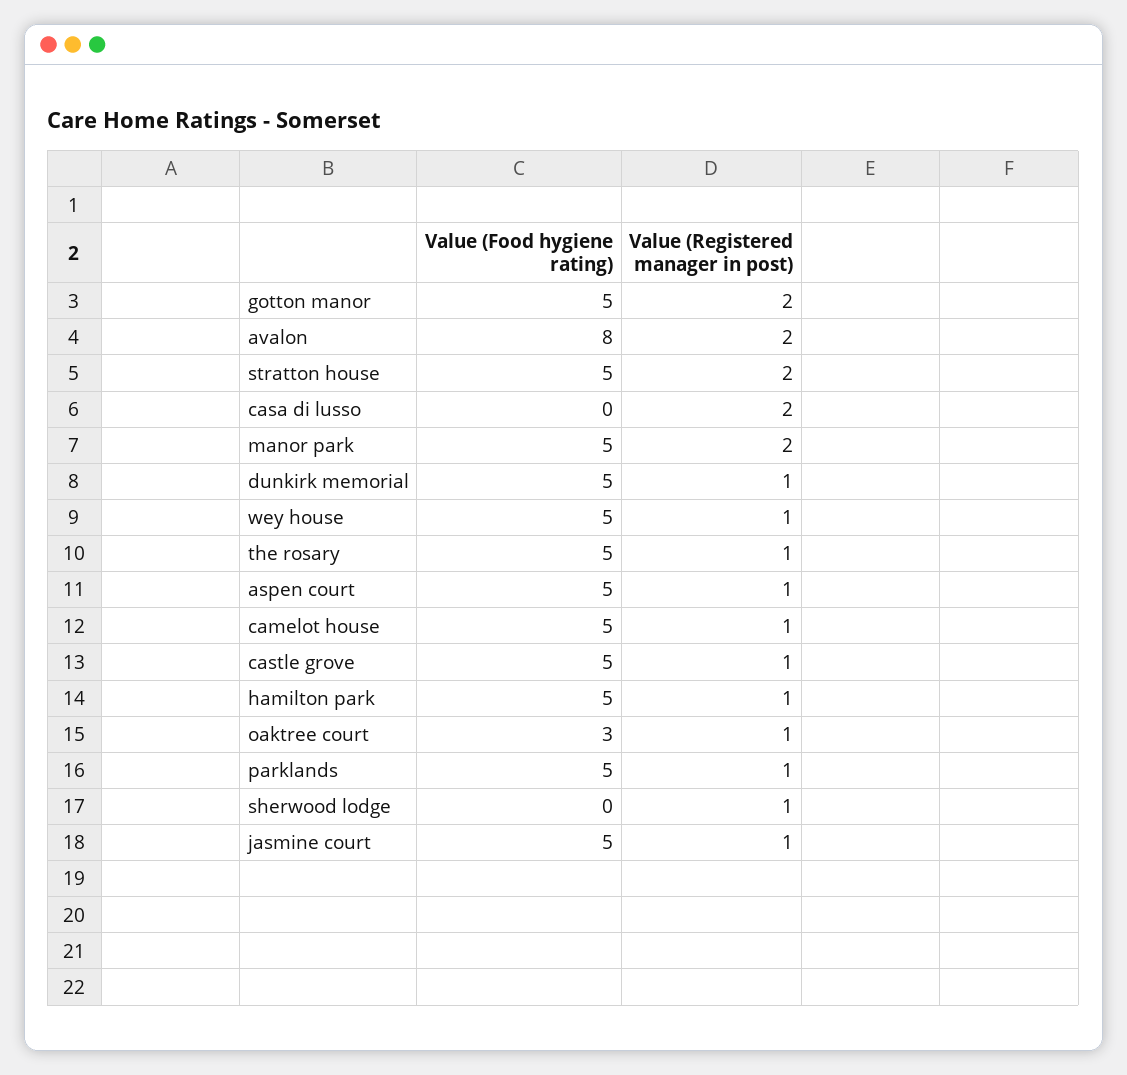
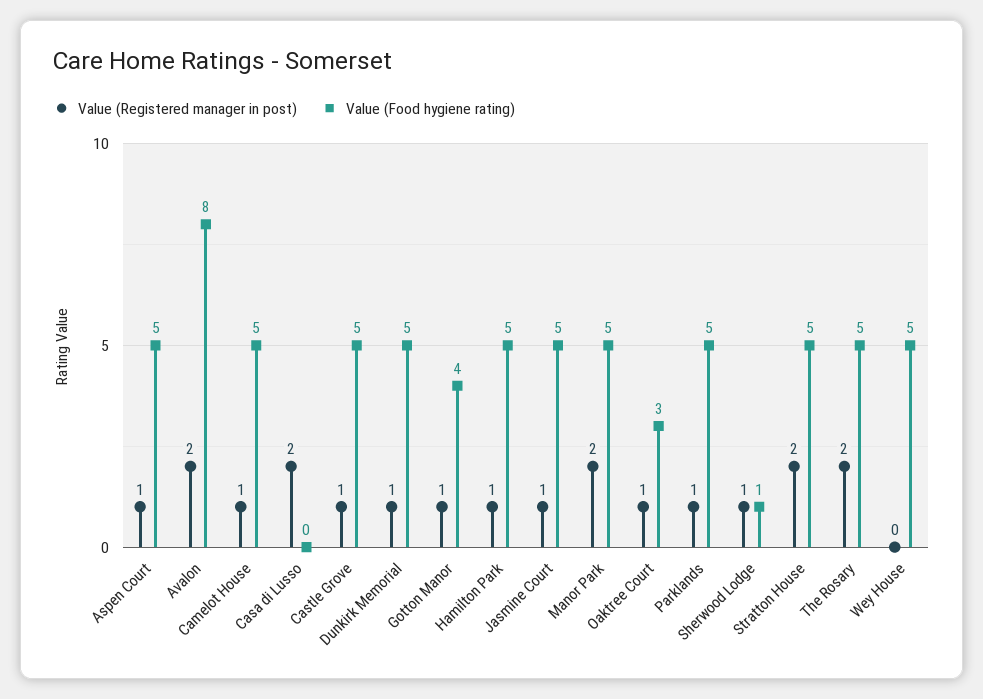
  {
    "Value (Food hygiene rating)": {
-     "gotton manor": 5,
+     "gotton manor": 4,
      "avalon": 8,
      "stratton house": 5,
      "casa di lusso": 0,
      "manor park": 5,
      "dunkirk memorial": 5,
      "wey house": 5,
      "the rosary": 5,
      "aspen court": 5,
      "camelot house": 5,
      "castle grove": 5,
      "hamilton park": 5,
      "oaktree court": 3,
      "parklands": 5,
-     "sherwood lodge": 0,
+     "sherwood lodge": 1,
      "jasmine court": 5
    },
    "Value (Registered manager in post)": {
-     "gotton manor": 2,
+     "gotton manor": 1,
      "avalon": 2,
      "stratton house": 2,
      "casa di lusso": 2,
      "manor park": 2,
      "dunkirk memorial": 1,
-     "wey house": 1,
+     "wey house": 0,
-     "the rosary": 1,
+     "the rosary": 2,
      "aspen court": 1,
      "camelot house": 1,
      "castle grove": 1,
      "hamilton park": 1,
      "oaktree court": 1,
      "parklands": 1,
      "sherwood lodge": 1,
      "jasmine court": 1
    }
  }

